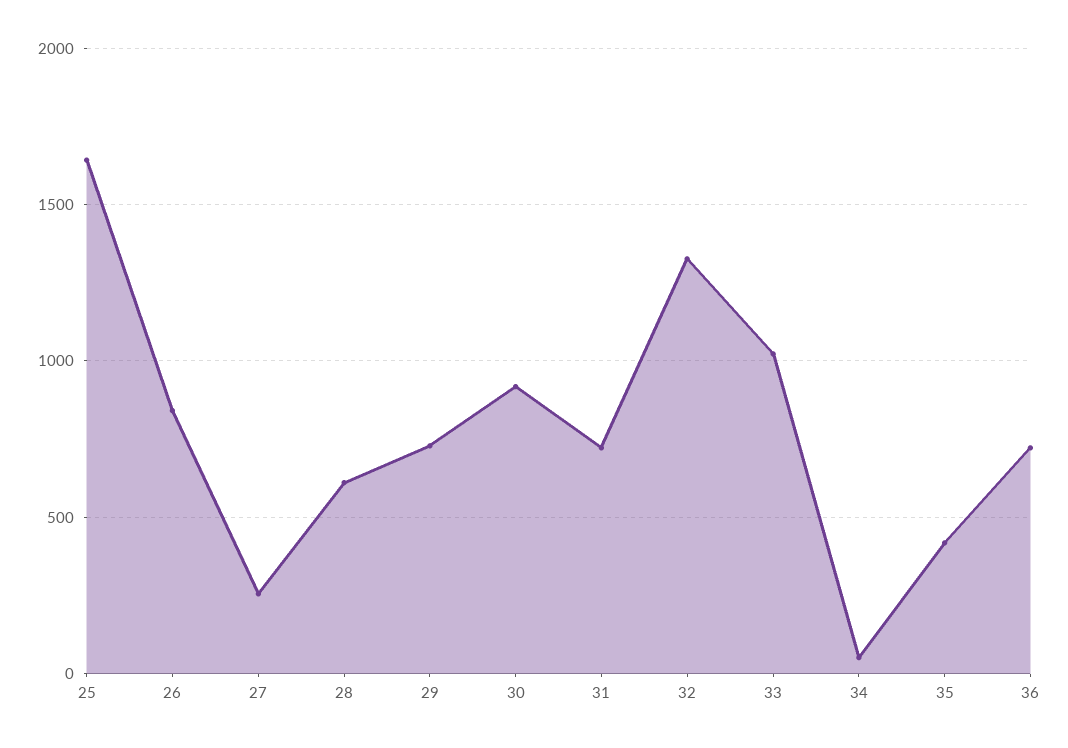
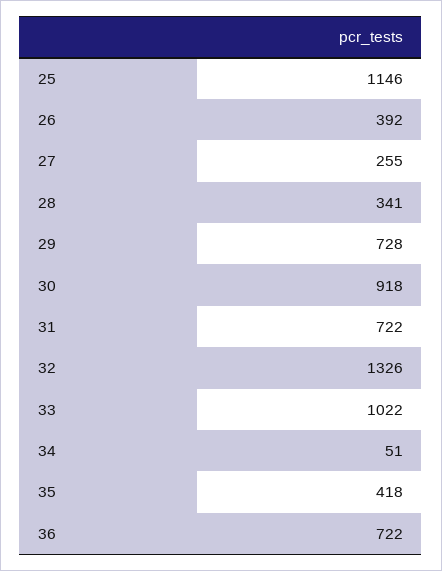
  {
-   "25": 1650,
+   "25": 1146,
-   "26": 850,
+   "26": 392,
    "27": 255,
-   "28": 600,
+   "28": 341,
    "29": 728,
    "30": 918,
    "31": 722,
    "32": 1326,
    "33": 1022,
    "34": 51,
    "35": 418,
    "36": 722
  }

